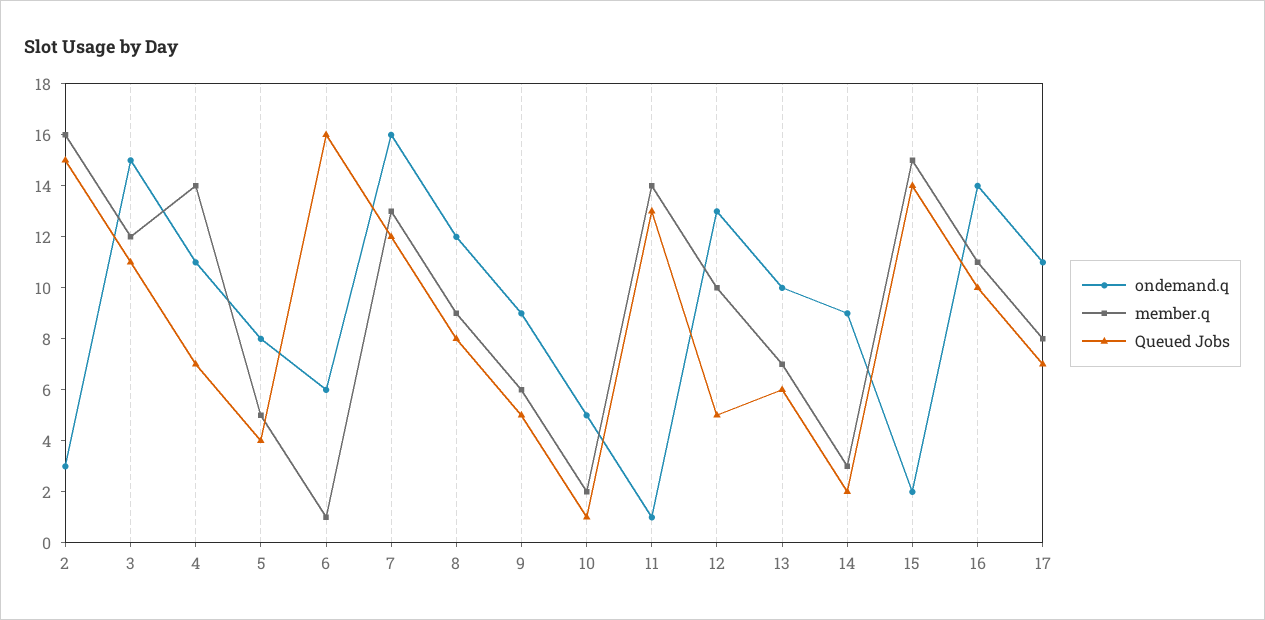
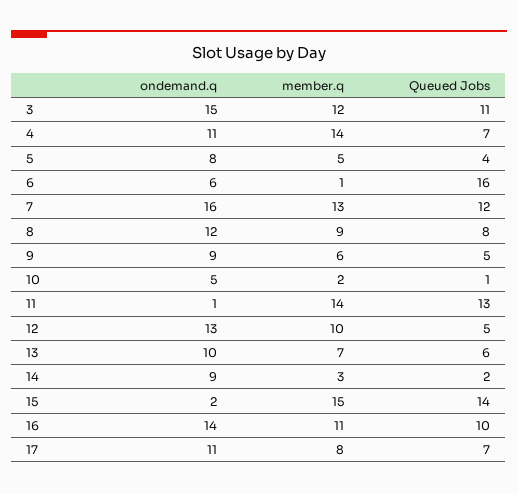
  {
    "ondemand.q": {
-     "2": 3,
      "3": 15,
      "4": 11,
      "5": 8,
      "6": 6,
      "7": 16,
      "8": 12,
      "9": 9,
      "10": 5,
      "11": 1,
      "12": 13,
      "13": 10,
      "14": 9,
      "15": 2,
      "16": 14,
      "17": 11
    },
    "member.q": {
-     "2": 16,
      "3": 12,
      "4": 14,
      "5": 5,
      "6": 1,
      "7": 13,
      "8": 9,
      "9": 6,
      "10": 2,
      "11": 14,
      "12": 10,
      "13": 7,
      "14": 3,
      "15": 15,
      "16": 11,
      "17": 8
    },
    "Queued Jobs": {
-     "2": 15,
      "3": 11,
      "4": 7,
      "5": 4,
      "6": 16,
      "7": 12,
      "8": 8,
      "9": 5,
      "10": 1,
      "11": 13,
      "12": 5,
      "13": 6,
      "14": 2,
      "15": 14,
      "16": 10,
      "17": 7
    }
  }

